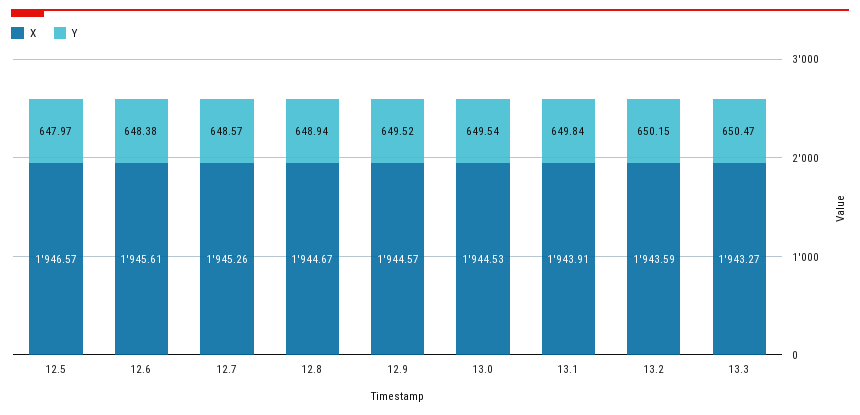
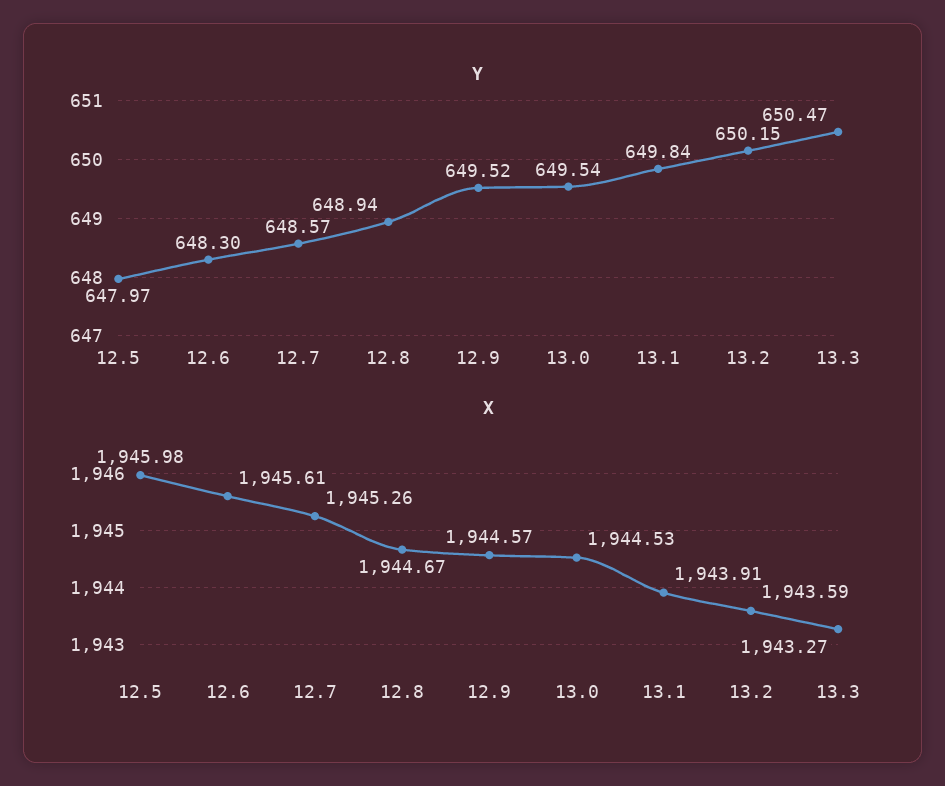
  {
    "X": {
-     "12.5": 1946.57,
+     "12.5": 1945.98,
      "12.6": 1945.61,
      "12.7": 1945.26,
      "12.8": 1944.67,
      "12.9": 1944.57,
      "13.0": 1944.53,
      "13.1": 1943.91,
      "13.2": 1943.59,
      "13.3": 1943.27
    },
    "Y": {
      "12.5": 647.97,
-     "12.6": 648.38,
+     "12.6": 648.3,
      "12.7": 648.57,
      "12.8": 648.94,
      "12.9": 649.52,
      "13.0": 649.54,
      "13.1": 649.84,
      "13.2": 650.15,
      "13.3": 650.47
    }
  }

